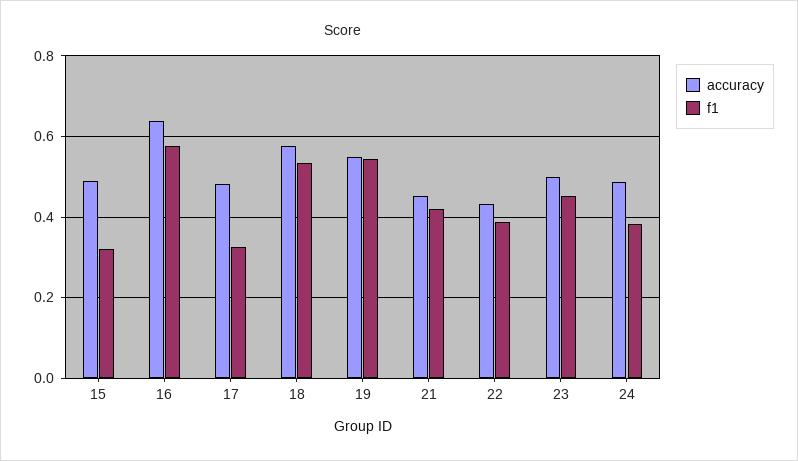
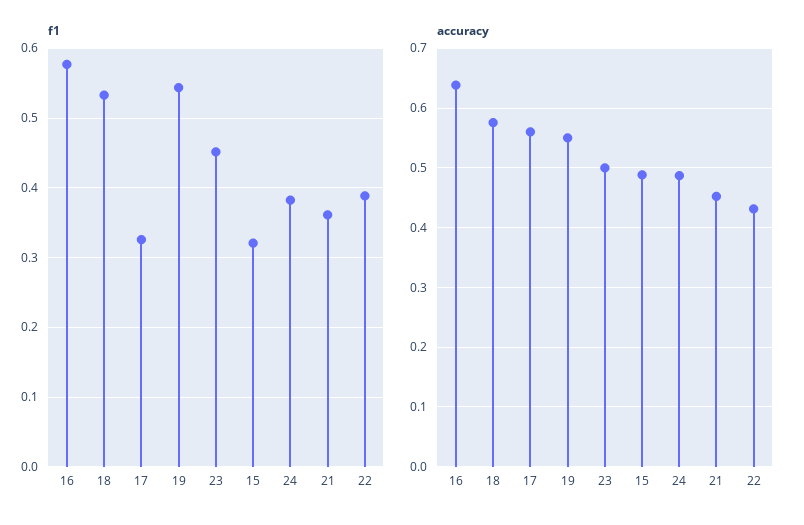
  {
    "accuracy": {
      "15": 0.48,
      "16": 0.64,
-     "17": 0.48,
+     "17": 0.56,
      "18": 0.58,
      "19": 0.56,
      "21": 0.46,
      "22": 0.44,
      "23": 0.5,
      "24": 0.48
    },
    "f1": {
      "15": 0.32,
      "16": 0.58,
      "17": 0.33,
      "18": 0.53,
      "19": 0.54,
-     "21": 0.42,
+     "21": 0.36,
      "22": 0.39,
      "23": 0.45,
      "24": 0.38
    }
  }

